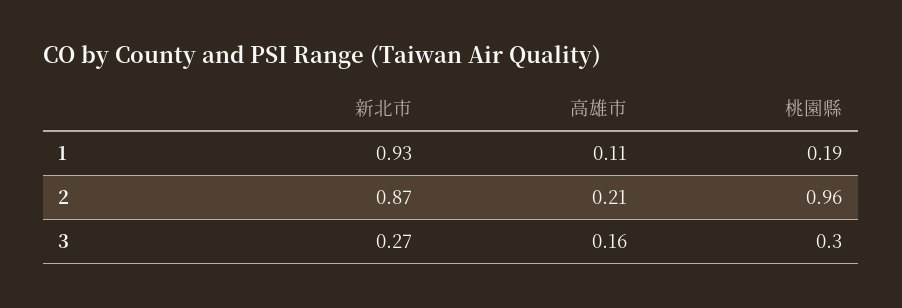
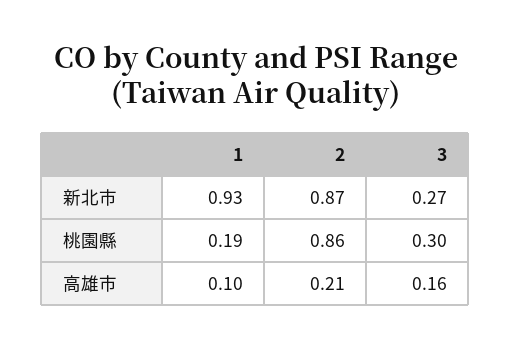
  {
    "新北市": {
      "1": 0.93,
      "2": 0.87,
      "3": 0.27
    },
    "高雄市": {
-     "1": 0.11,
+     "1": 0.1,
      "2": 0.21,
      "3": 0.16
    },
    "桃園縣": {
      "1": 0.19,
-     "2": 0.96,
+     "2": 0.86,
      "3": 0.3
    }
  }

